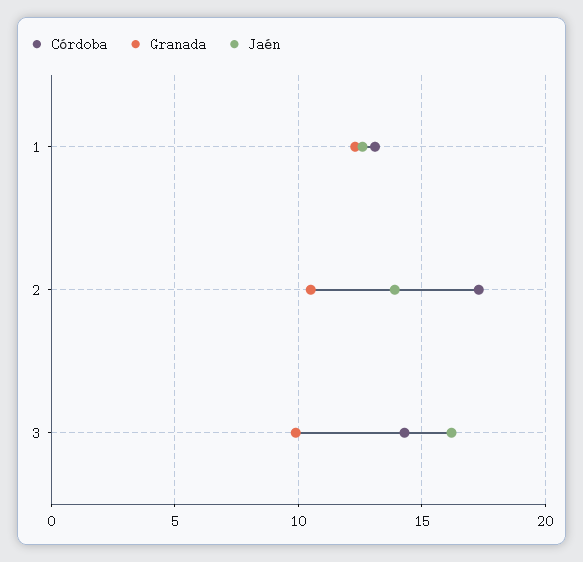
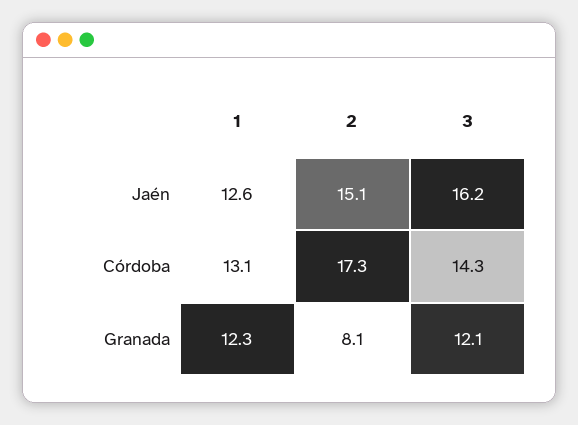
  {
    "Córdoba": {
      "1": 13.1,
      "2": 17.3,
      "3": 14.3
    },
    "Granada": {
      "1": 12.3,
-     "2": 10.5,
+     "2": 8.1,
-     "3": 10
+     "3": 12.1
    },
    "Jaén": {
      "1": 12.6,
-     "2": 14,
+     "2": 15.1,
      "3": 16.2
    }
  }

